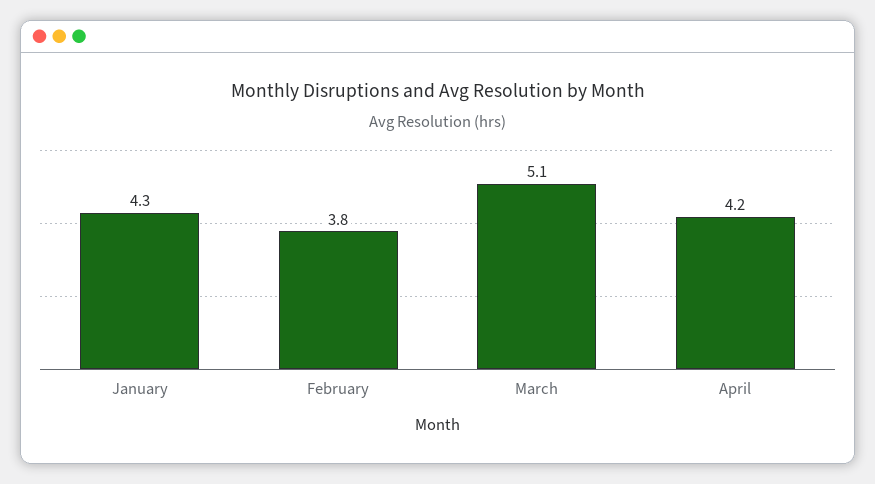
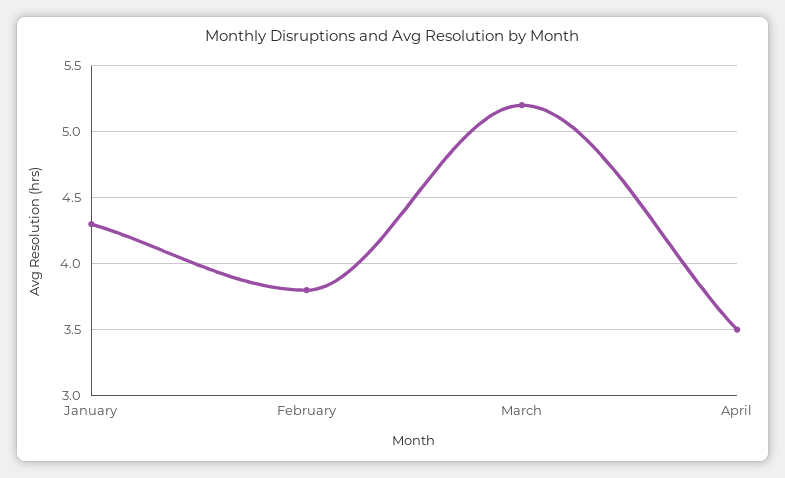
  {
    "January": 4.3,
    "February": 3.8,
-   "March": 5.1,
+   "March": 5.2,
-   "April": 4.2
+   "April": 3.5
  }

